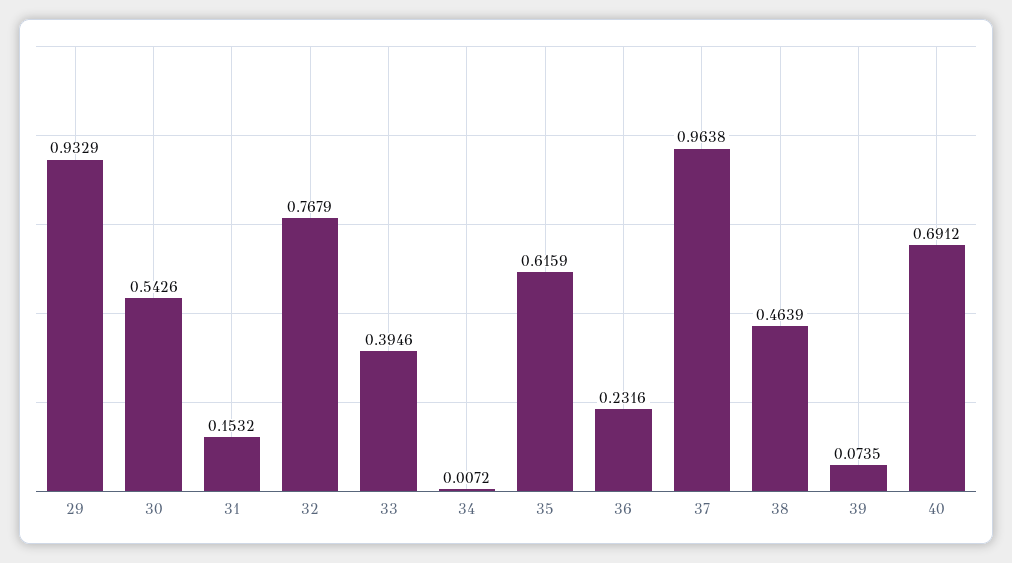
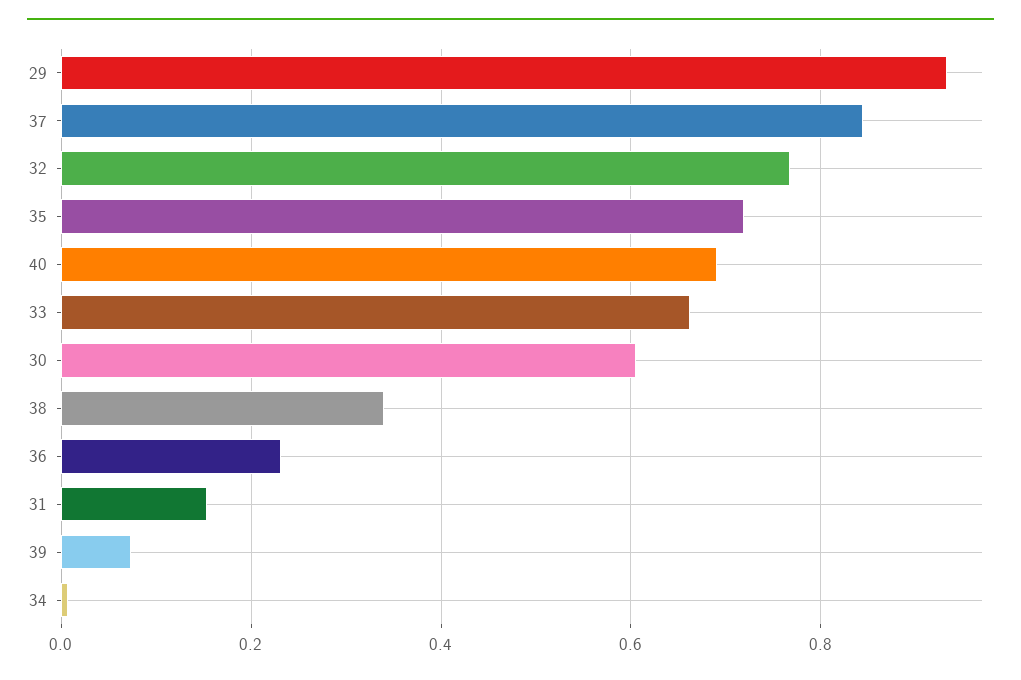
  {
    "29": 0.9329,
-   "30": 0.5426,
+   "30": 0.6,
    "31": 0.1532,
    "32": 0.7679,
-   "33": 0.3946,
+   "33": 0.66,
    "34": 0.0072,
-   "35": 0.6159,
+   "35": 0.72,
    "36": 0.2316,
-   "37": 0.9638,
+   "37": 0.84,
-   "38": 0.4639,
+   "38": 0.34,
    "39": 0.0735,
    "40": 0.6912
  }

